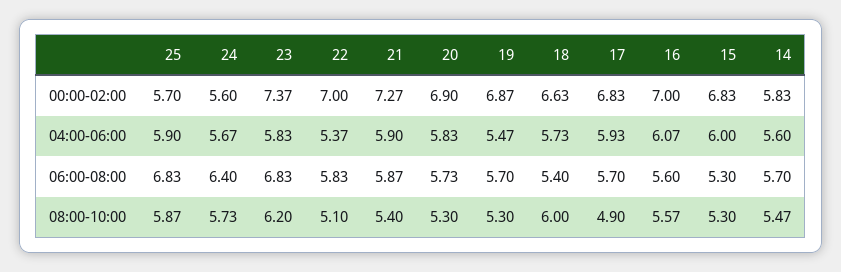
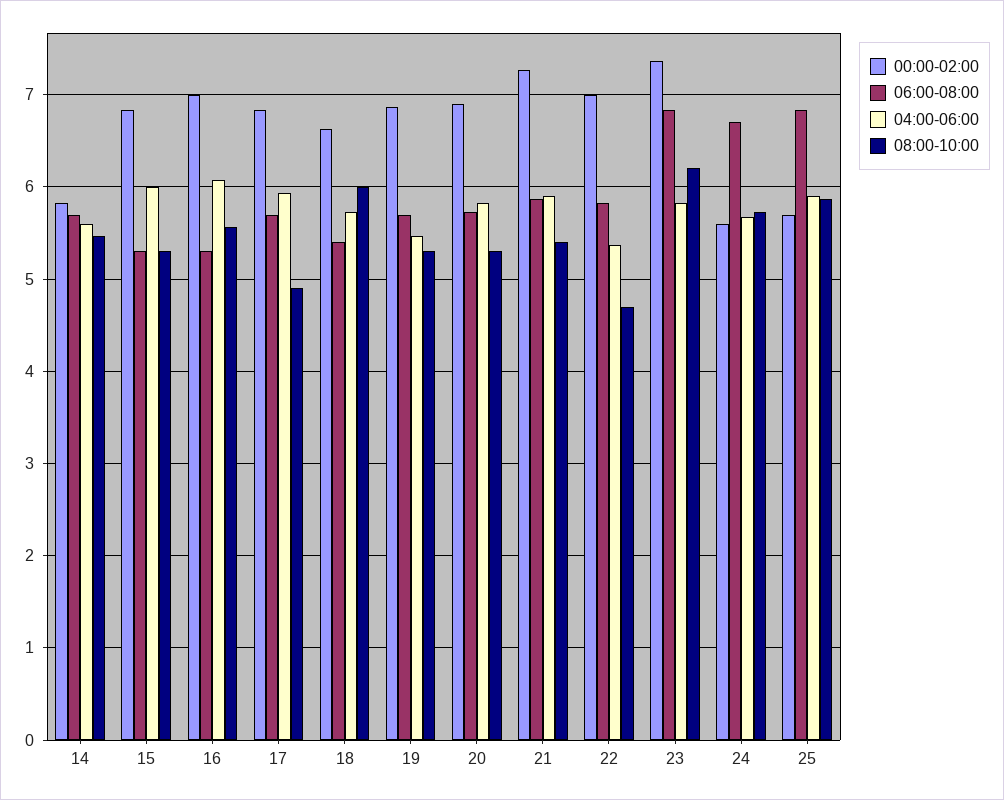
  {
    "00:00-02:00": {
      "25": 5.7,
      "24": 5.6,
      "23": 7.37,
      "22": 7,
      "21": 7.27,
      "20": 6.9,
      "19": 6.87,
      "18": 6.63,
      "17": 6.83,
      "16": 7,
      "15": 6.83,
      "14": 5.83
    },
    "04:00-06:00": {
      "25": 5.9,
      "24": 5.67,
      "23": 5.83,
      "22": 5.37,
      "21": 5.9,
      "20": 5.83,
      "19": 5.47,
      "18": 5.73,
      "17": 5.93,
      "16": 6.07,
      "15": 6,
      "14": 5.6
    },
    "06:00-08:00": {
      "25": 6.83,
-     "24": 6.4,
+     "24": 6.7,
      "23": 6.83,
      "22": 5.83,
      "21": 5.87,
      "20": 5.73,
      "19": 5.7,
      "18": 5.4,
      "17": 5.7,
-     "16": 5.6,
+     "16": 5.3,
      "15": 5.3,
      "14": 5.7
    },
    "08:00-10:00": {
      "25": 5.87,
      "24": 5.73,
      "23": 6.2,
-     "22": 5.1,
+     "22": 4.7,
      "21": 5.4,
      "20": 5.3,
      "19": 5.3,
      "18": 6,
      "17": 4.9,
      "16": 5.57,
      "15": 5.3,
      "14": 5.47
    }
  }

